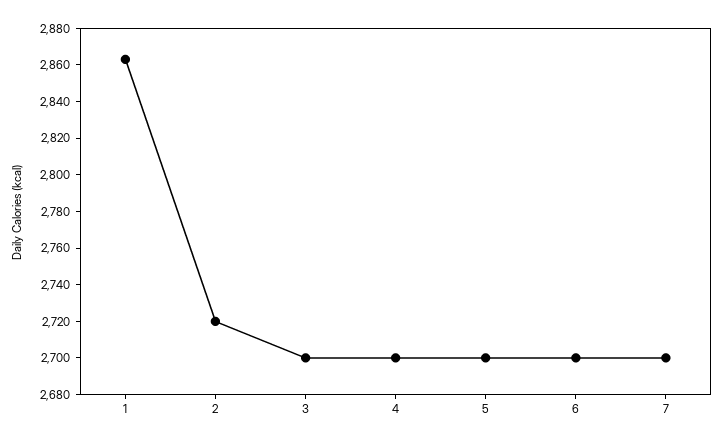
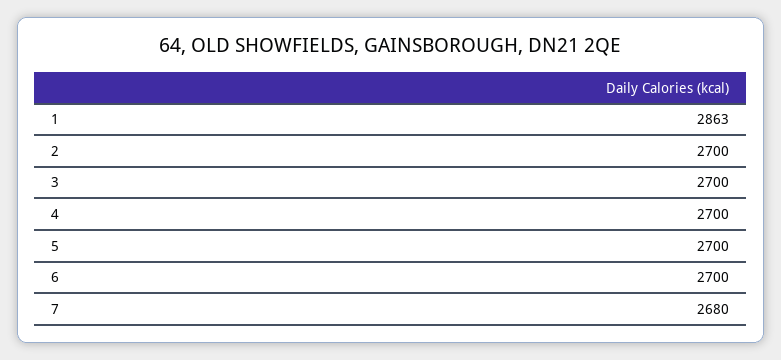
  {
    "1": 2863,
-   "2": 2720,
+   "2": 2700,
    "3": 2700,
    "4": 2700,
    "5": 2700,
    "6": 2700,
-   "7": 2700
+   "7": 2680
  }

